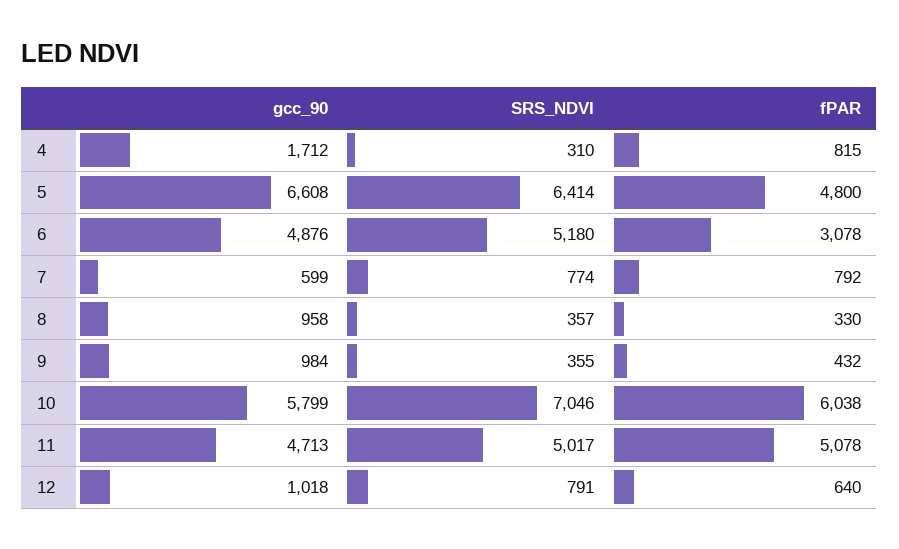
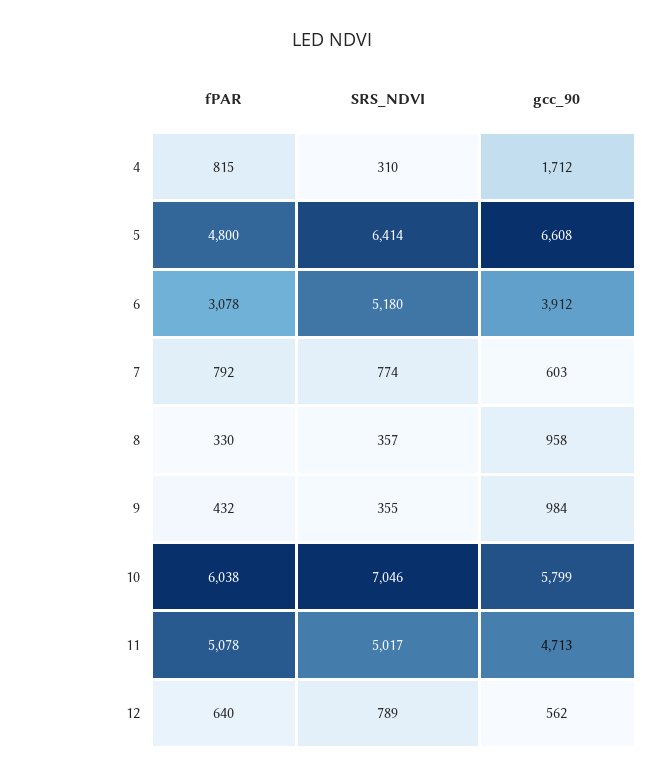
  {
    "gcc_90": {
      "4": 1712,
      "5": 6608,
-     "6": 4876,
+     "6": 3912,
-     "7": 599,
+     "7": 603,
      "8": 958,
      "9": 984,
      "10": 5799,
      "11": 4713,
-     "12": 1018
+     "12": 562
    },
    "SRS_NDVI": {
      "4": 310,
      "5": 6414,
      "6": 5180,
      "7": 774,
      "8": 357,
      "9": 355,
      "10": 7046,
      "11": 5017,
-     "12": 791
+     "12": 789
    },
    "fPAR": {
      "4": 815,
      "5": 4800,
      "6": 3078,
      "7": 792,
      "8": 330,
      "9": 432,
      "10": 6038,
      "11": 5078,
      "12": 640
    }
  }

